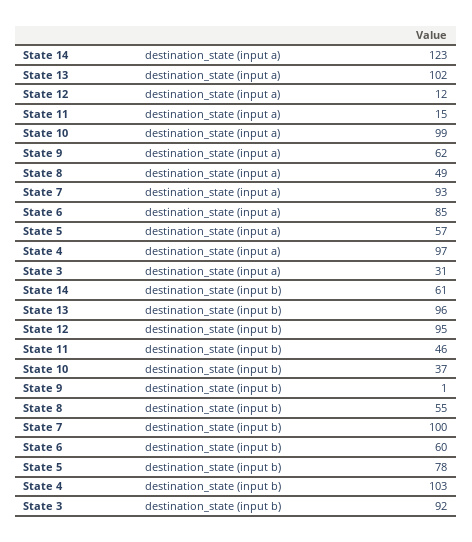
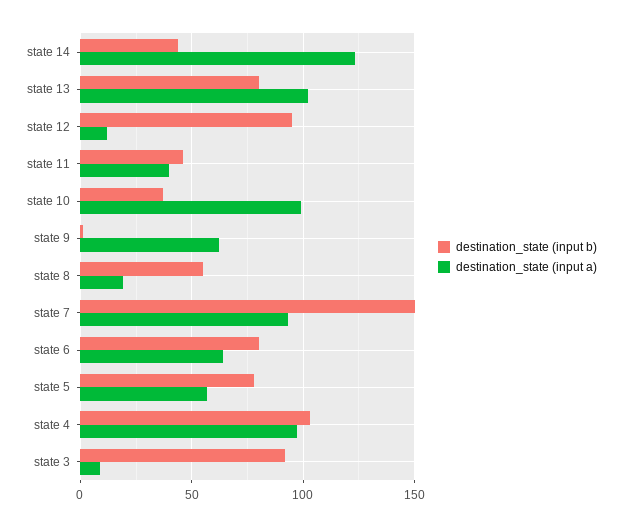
  {
    "destination_state (input a)": {
      "State 14": 123,
      "State 13": 102,
      "State 12": 12,
-     "State 11": 15,
+     "State 11": 40,
      "State 10": 99,
      "State 9": 62,
-     "State 8": 49,
+     "State 8": 20,
      "State 7": 93,
-     "State 6": 85,
+     "State 6": 65,
      "State 5": 57,
      "State 4": 97,
-     "State 3": 31
+     "State 3": 10
    },
    "destination_state (input b)": {
-     "State 14": 61,
+     "State 14": 45,
-     "State 13": 96,
+     "State 13": 80,
      "State 12": 95,
      "State 11": 46,
      "State 10": 37,
      "State 9": 1,
      "State 8": 55,
-     "State 7": 100,
+     "State 7": 150,
-     "State 6": 60,
+     "State 6": 80,
      "State 5": 78,
      "State 4": 103,
      "State 3": 92
    }
  }

